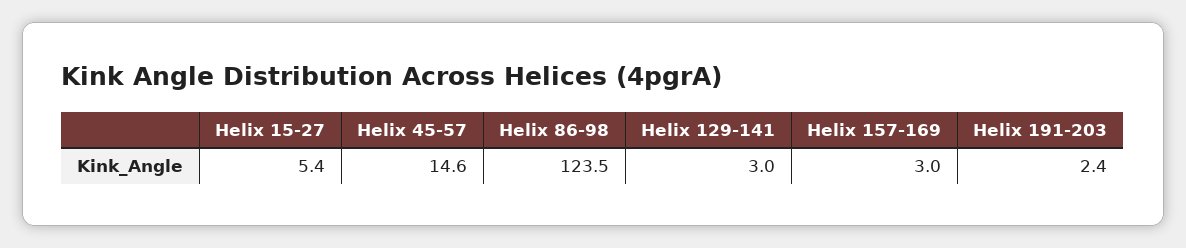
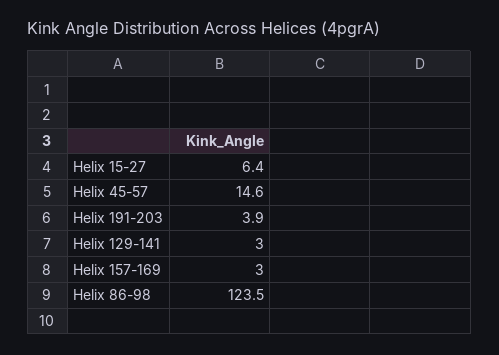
  {
-   "Helix 15-27": 5.4,
+   "Helix 15-27": 6.4,
    "Helix 45-57": 14.6,
    "Helix 86-98": 123.5,
    "Helix 129-141": 3,
    "Helix 157-169": 3,
-   "Helix 191-203": 2.4
+   "Helix 191-203": 3.9
  }

